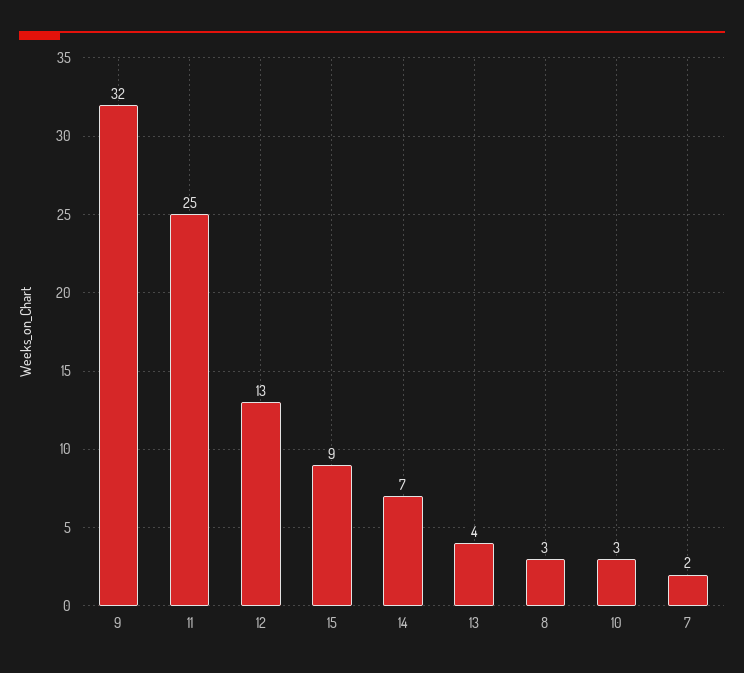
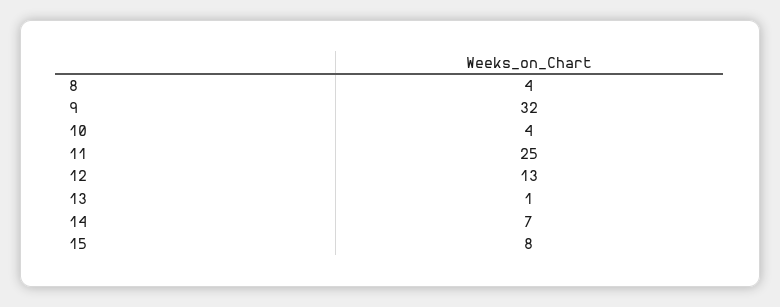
  {
    "9": 32,
    "11": 25,
    "12": 13,
-   "15": 9,
+   "15": 8,
    "14": 7,
-   "13": 4,
+   "13": 1,
-   "8": 3,
+   "8": 4,
-   "10": 3,
+   "10": 4
-   "7": 2
  }

